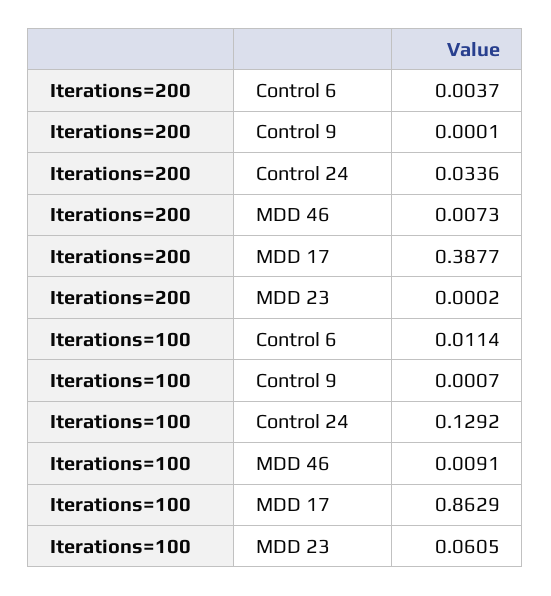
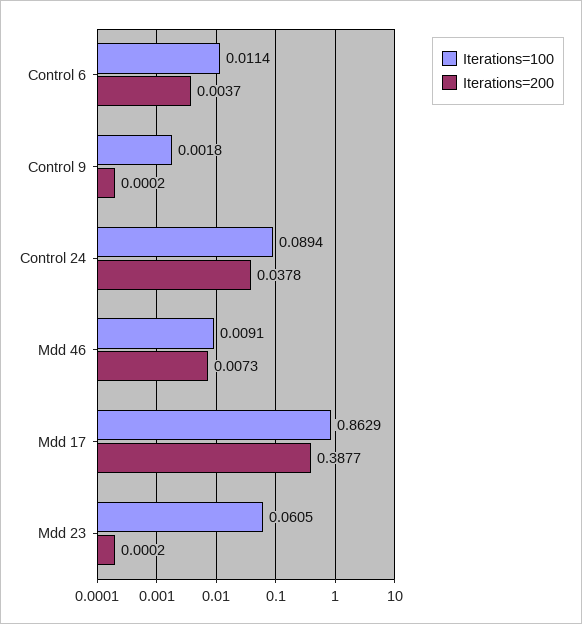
  {
    "Iterations=200": {
      "Control 6": 0.0037,
-     "Control 9": 0.0001,
+     "Control 9": 0.0002,
-     "Control 24": 0.0336,
+     "Control 24": 0.0378,
      "MDD 46": 0.0073,
      "MDD 17": 0.3877,
      "MDD 23": 0.0002
    },
    "Iterations=100": {
      "Control 6": 0.0114,
-     "Control 9": 0.0007,
+     "Control 9": 0.0018,
-     "Control 24": 0.1292,
+     "Control 24": 0.0894,
      "MDD 46": 0.0091,
      "MDD 17": 0.8629,
      "MDD 23": 0.0605
    }
  }

